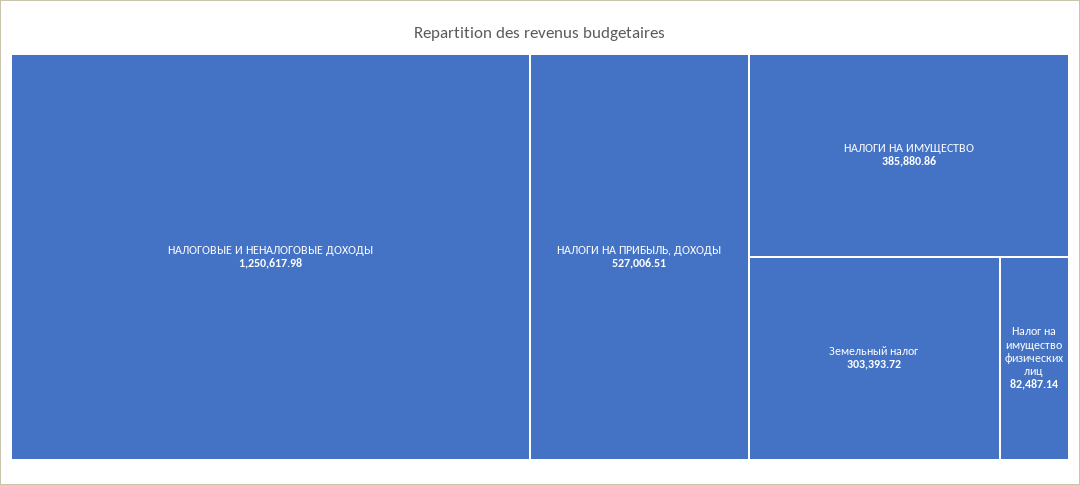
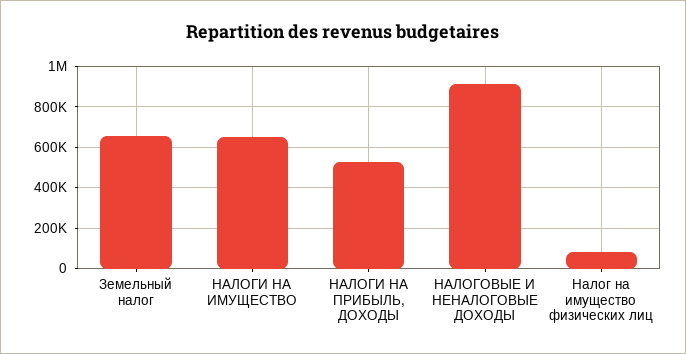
  {
-   "НАЛОГОВЫЕ И НЕНАЛОГОВЫЕ ДОХОДЫ": 1250617.98,
+   "НАЛОГОВЫЕ И НЕНАЛОГОВЫЕ ДОХОДЫ": 900000,
    "НАЛОГИ НА ПРИБЫЛЬ, ДОХОДЫ": 527006.51,
-   "НАЛОГИ НА ИМУЩЕСТВО": 385880.86,
+   "НАЛОГИ НА ИМУЩЕСТВО": 650000,
-   "Земельный налог": 303393.72,
+   "Земельный налог": 650000,
    "Налог на имущество физических лиц": 82487.14
  }

